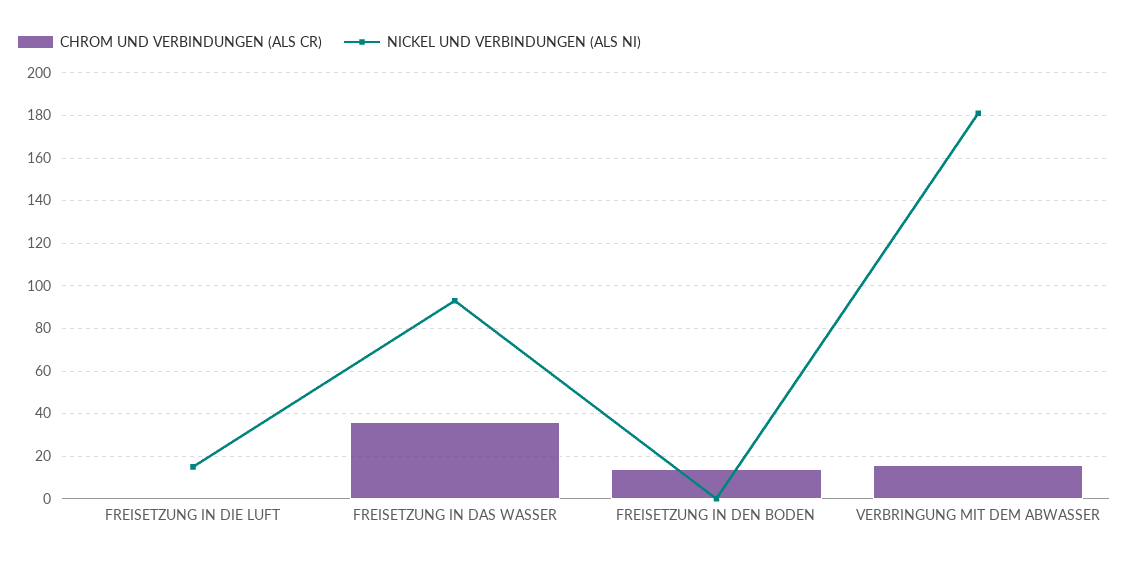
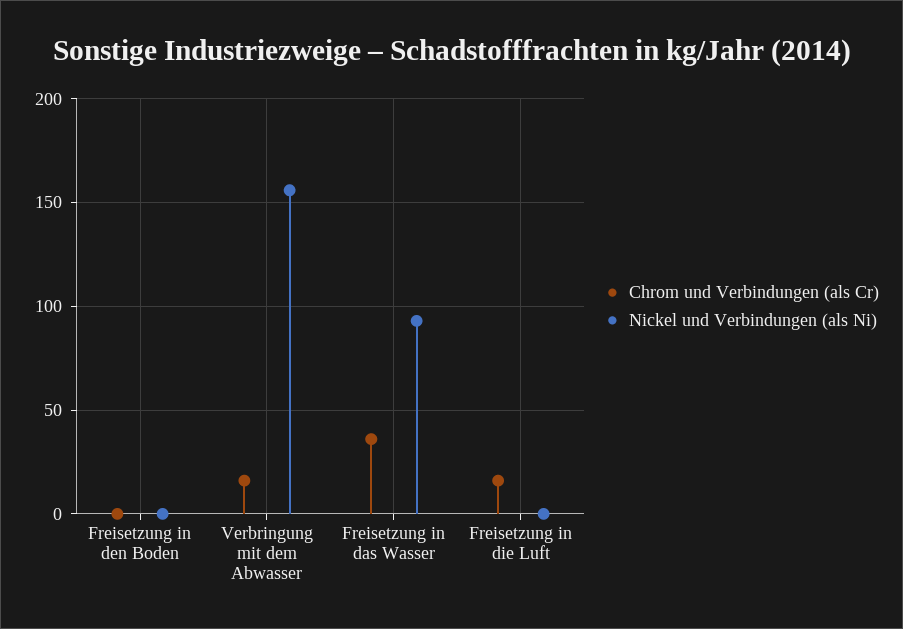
  {
    "CHROM UND VERBINDUNGEN (ALS CR)": {
-     "FREISETZUNG IN DIE LUFT": 0,
+     "FREISETZUNG IN DIE LUFT": 15,
      "FREISETZUNG IN DAS WASSER": 35,
-     "FREISETZUNG IN DEN BODEN": 15,
+     "FREISETZUNG IN DEN BODEN": 0,
      "VERBRINGUNG MIT DEM ABWASSER": 15
    },
    "NICKEL UND VERBINDUNGEN (ALS NI)": {
-     "FREISETZUNG IN DIE LUFT": 15,
+     "FREISETZUNG IN DIE LUFT": 0,
      "FREISETZUNG IN DAS WASSER": 95,
      "FREISETZUNG IN DEN BODEN": 0,
-     "VERBRINGUNG MIT DEM ABWASSER": 180
+     "VERBRINGUNG MIT DEM ABWASSER": 155
    }
  }

